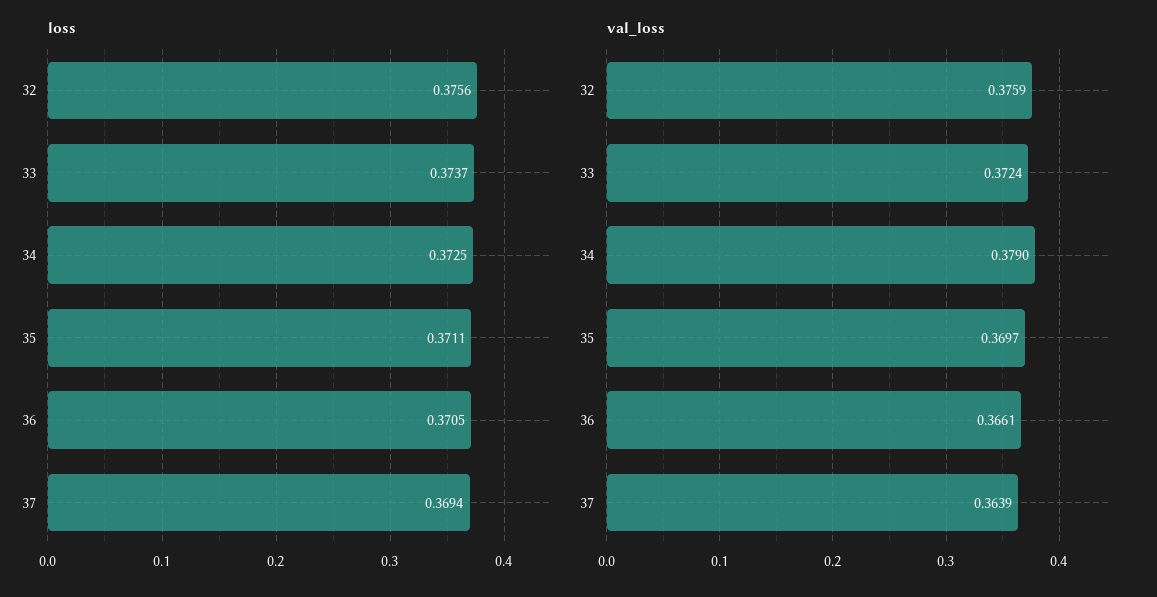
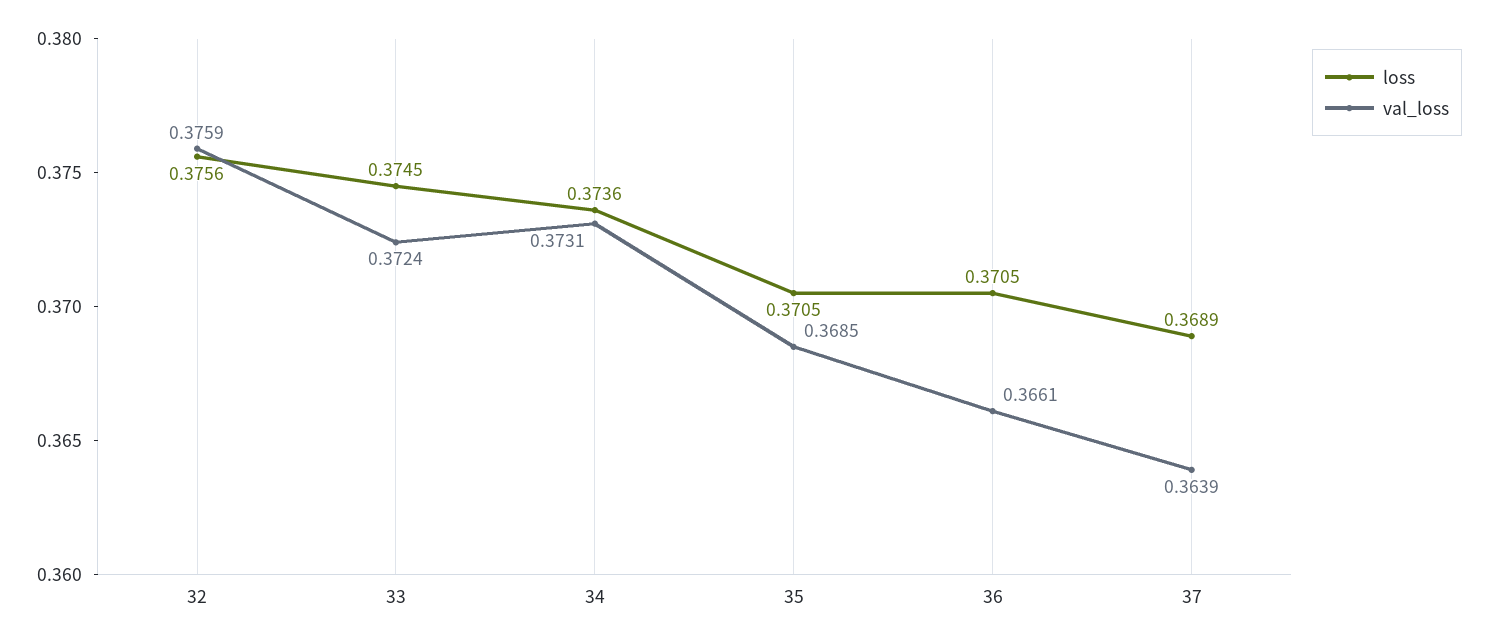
  {
    "loss": {
      "32": 0.3756,
-     "33": 0.3737,
+     "33": 0.3745,
-     "34": 0.3725,
+     "34": 0.3736,
-     "35": 0.3711,
+     "35": 0.3705,
      "36": 0.3705,
-     "37": 0.3694
+     "37": 0.3689
    },
    "val_loss": {
      "32": 0.3759,
      "33": 0.3724,
-     "34": 0.379,
+     "34": 0.3731,
-     "35": 0.3697,
+     "35": 0.3685,
      "36": 0.3661,
      "37": 0.3639
    }
  }

